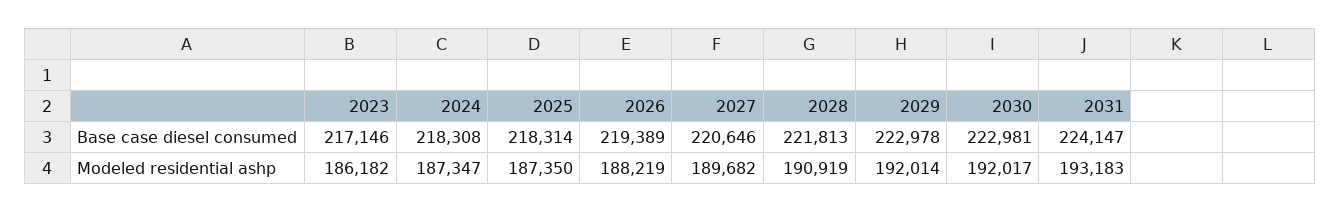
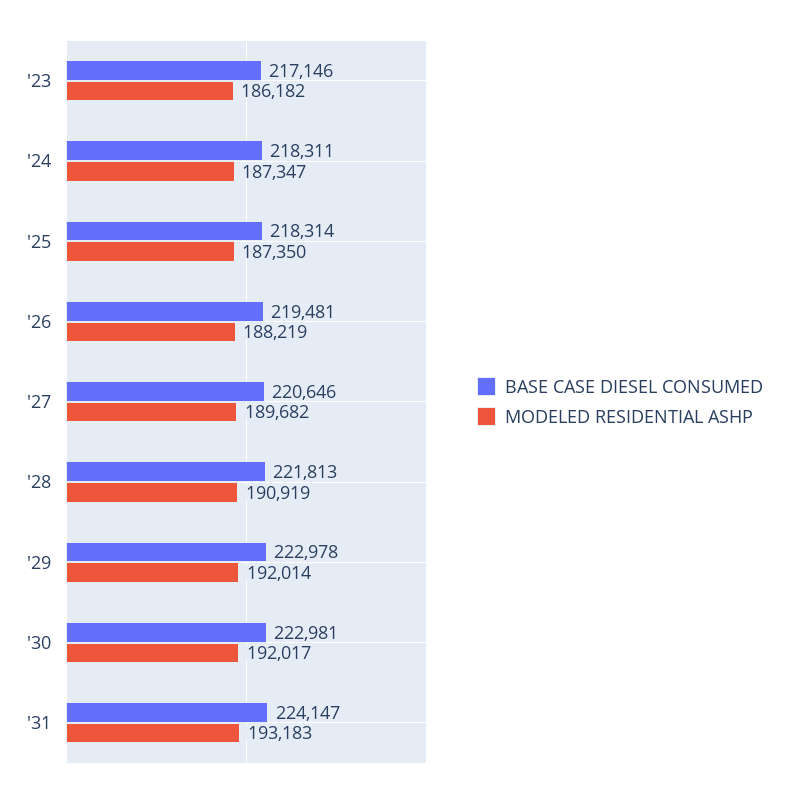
  {
    "Base case diesel consumed": {
      "2023": 217146,
-     "2024": 218308,
+     "2024": 218311,
      "2025": 218314,
-     "2026": 219389,
+     "2026": 219481,
      "2027": 220646,
      "2028": 221813,
      "2029": 222978,
      "2030": 222981,
      "2031": 224147
    },
    "Modeled residential ashp": {
      "2023": 186182,
      "2024": 187347,
      "2025": 187350,
      "2026": 188219,
      "2027": 189682,
      "2028": 190919,
      "2029": 192014,
      "2030": 192017,
      "2031": 193183
    }
  }

